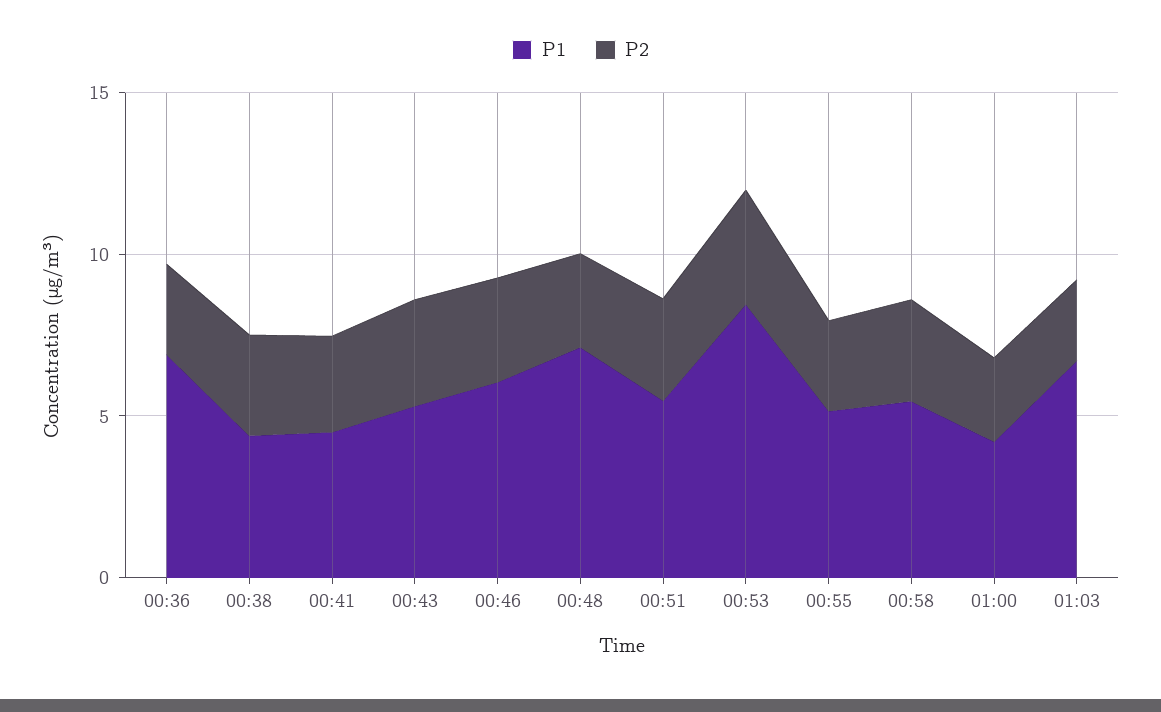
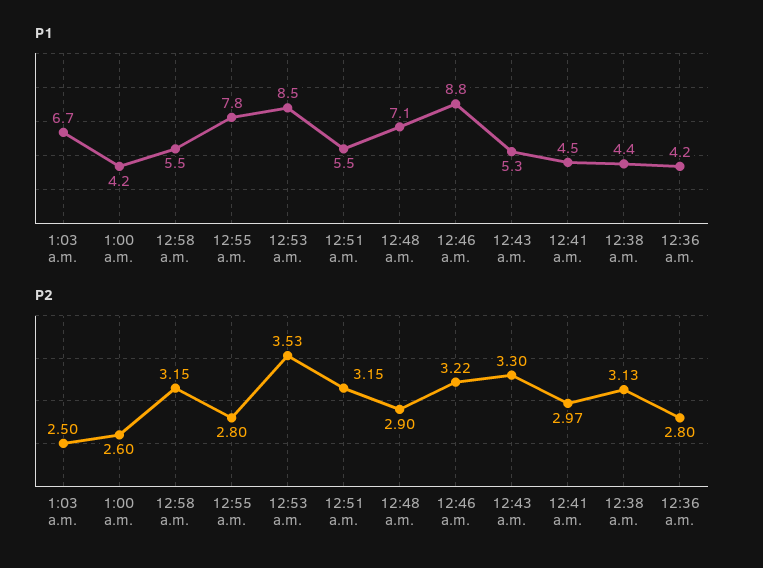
  {
    "P1": {
-     "00:36": 7,
+     "00:36": 4.2,
      "00:38": 4.4,
      "00:41": 4.5,
      "00:43": 5.3,
-     "00:46": 6,
+     "00:46": 8.8,
      "00:48": 7.1,
      "00:51": 5.5,
      "00:53": 8.5,
-     "00:55": 5,
+     "00:55": 7.8,
      "00:58": 5.5,
      "01:00": 4.2,
      "01:03": 6.7
    },
    "P2": {
      "00:36": 2.8,
      "00:38": 3.13,
      "00:41": 2.97,
      "00:43": 3.3,
      "00:46": 3.22,
      "00:48": 2.9,
      "00:51": 3.15,
      "00:53": 3.53,
      "00:55": 2.8,
      "00:58": 3.15,
      "01:00": 2.6,
      "01:03": 2.5
    }
  }

